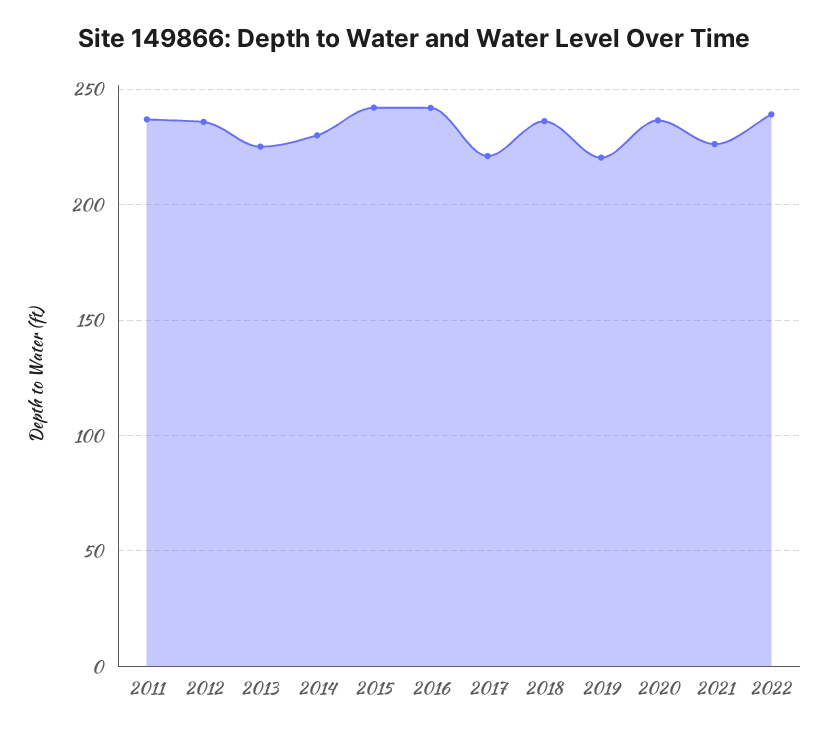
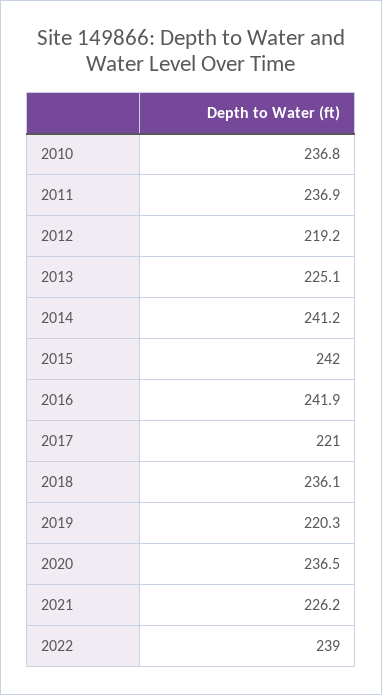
  {
    "2011": 236.9,
-   "2012": 235,
+   "2012": 219.2,
    "2013": 225.1,
-   "2014": 230,
+   "2014": 241.2,
    "2015": 242,
    "2016": 241.9,
    "2017": 221,
    "2018": 236.1,
    "2019": 220.3,
    "2020": 236.5,
    "2021": 226.2,
-   "2022": 239
+   "2022": 239,
+   "2010": 236.8
  }

